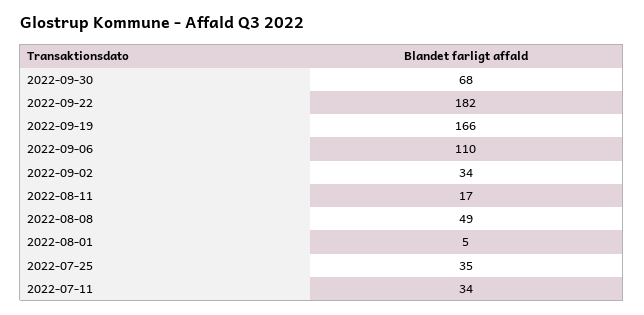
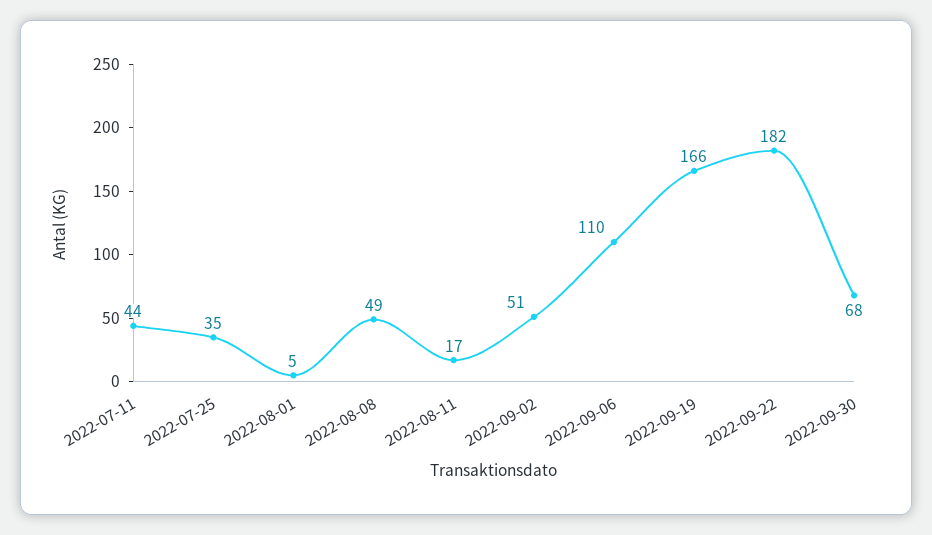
  {
    "2022-09-30": 68,
    "2022-09-22": 182,
    "2022-09-19": 166,
    "2022-09-06": 110,
-   "2022-09-02": 34,
+   "2022-09-02": 51,
    "2022-08-11": 17,
    "2022-08-08": 49,
    "2022-08-01": 5,
    "2022-07-25": 35,
-   "2022-07-11": 34
+   "2022-07-11": 44
  }

